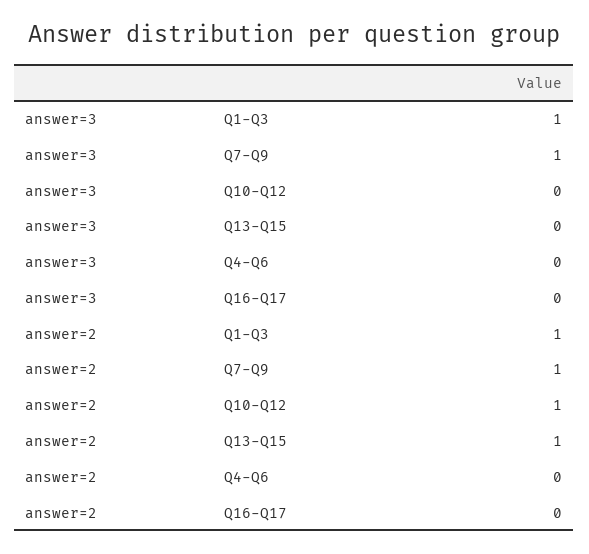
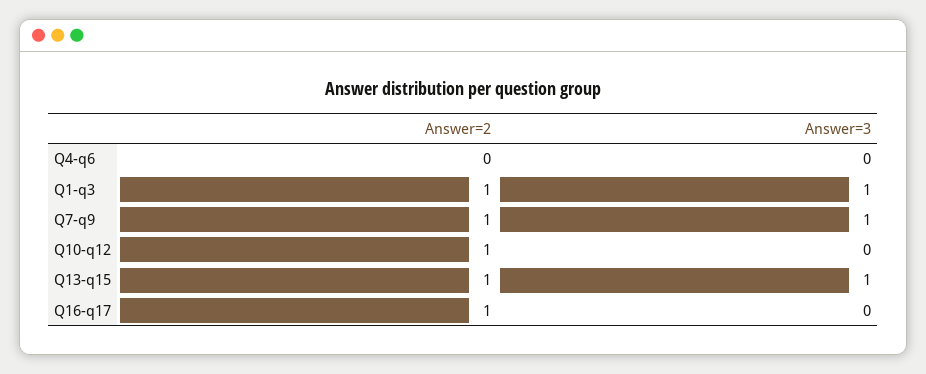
  {
    "answer=3": {
      "Q1-Q3": 1,
      "Q7-Q9": 1,
      "Q10-Q12": 0,
-     "Q13-Q15": 0,
+     "Q13-Q15": 1,
      "Q4-Q6": 0,
      "Q16-Q17": 0
    },
    "answer=2": {
      "Q1-Q3": 1,
      "Q7-Q9": 1,
      "Q10-Q12": 1,
      "Q13-Q15": 1,
      "Q4-Q6": 0,
-     "Q16-Q17": 0
+     "Q16-Q17": 1
    }
  }

